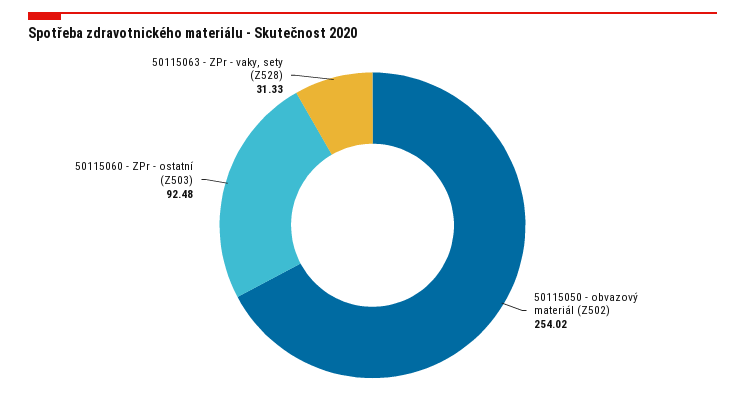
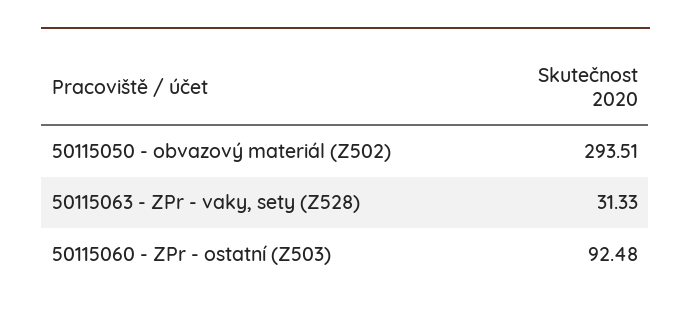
  {
-   "50115050 - obvazový materiál (Z502)": 254.02,
+   "50115050 - obvazový materiál (Z502)": 293.51,
    "50115060 - ZPr - ostatní (Z503)": 92.48,
    "50115063 - ZPr - vaky, sety (Z528)": 31.33
  }

